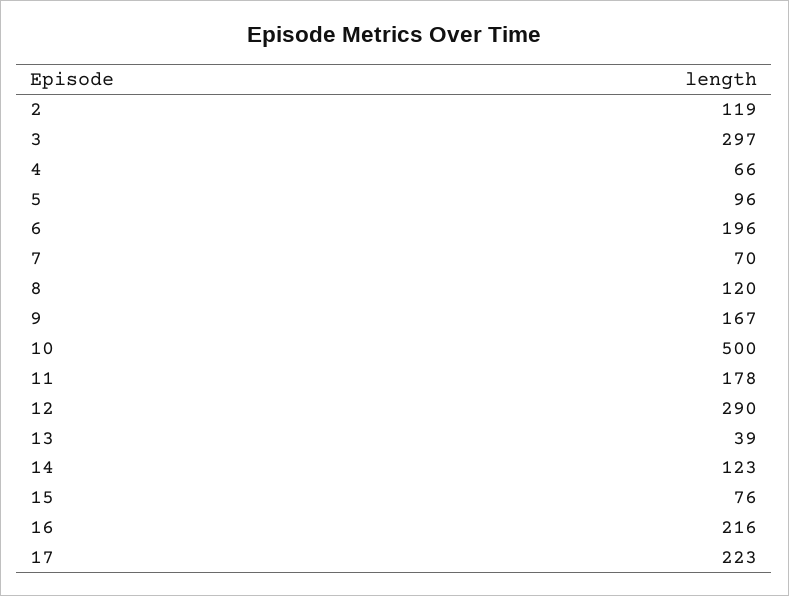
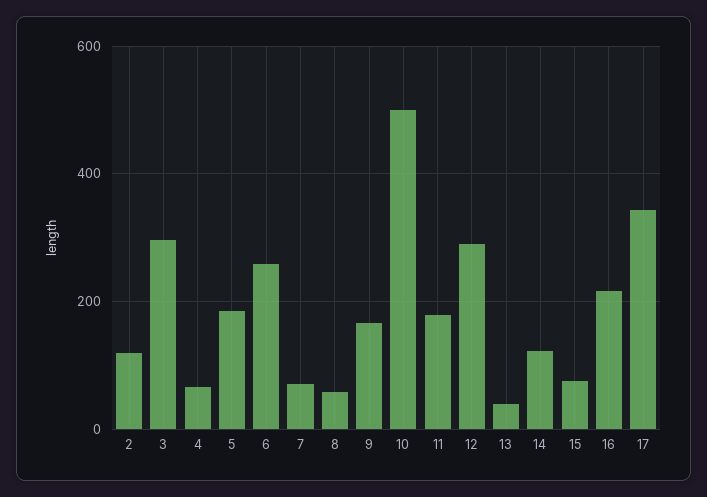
  {
    "2": 119,
    "3": 297,
    "4": 66,
-   "5": 96,
+   "5": 180,
-   "6": 196,
+   "6": 260,
    "7": 70,
-   "8": 120,
+   "8": 60,
    "9": 167,
    "10": 500,
    "11": 178,
    "12": 290,
    "13": 39,
    "14": 123,
    "15": 76,
    "16": 216,
-   "17": 223
+   "17": 340
  }

